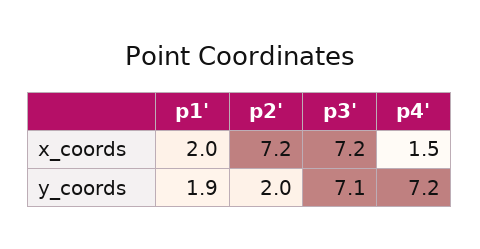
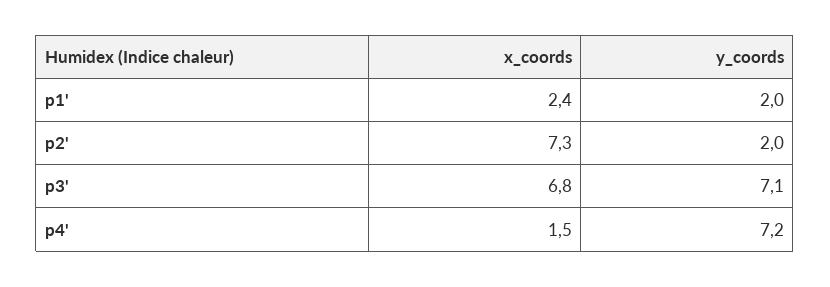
  {
    "p1'": {
-     "x_coords": 2,
+     "x_coords": 2.4,
-     "y_coords": 1.9
+     "y_coords": 2
    },
    "p2'": {
-     "x_coords": 7.2,
+     "x_coords": 7.3,
      "y_coords": 2
    },
    "p3'": {
-     "x_coords": 7.2,
+     "x_coords": 6.8,
      "y_coords": 7.1
    },
    "p4'": {
      "x_coords": 1.5,
      "y_coords": 7.2
    }
  }

